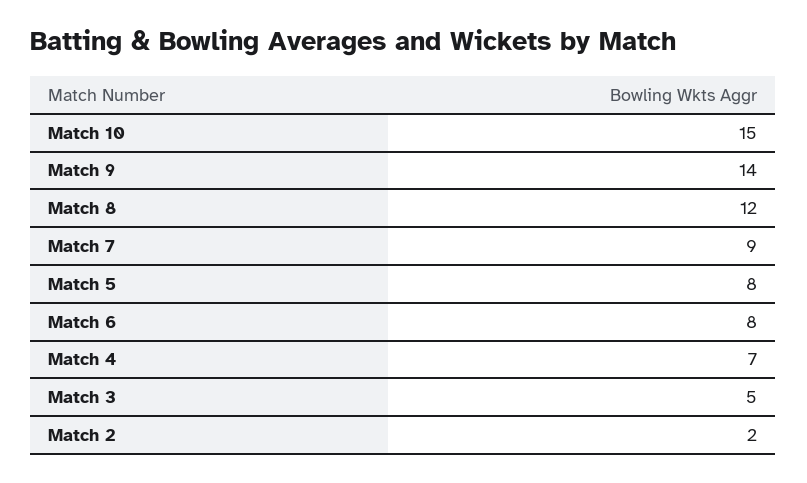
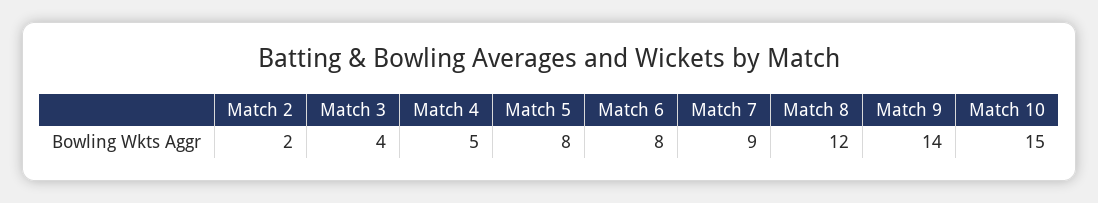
  {
    "Match 10": 15,
    "Match 9": 14,
    "Match 8": 12,
    "Match 7": 9,
    "Match 5": 8,
    "Match 6": 8,
-   "Match 4": 7,
+   "Match 4": 5,
-   "Match 3": 5,
+   "Match 3": 4,
    "Match 2": 2
  }

